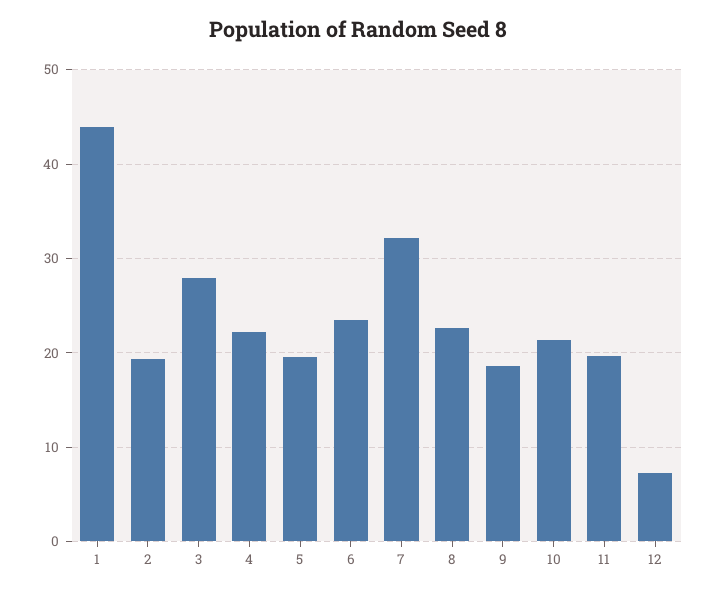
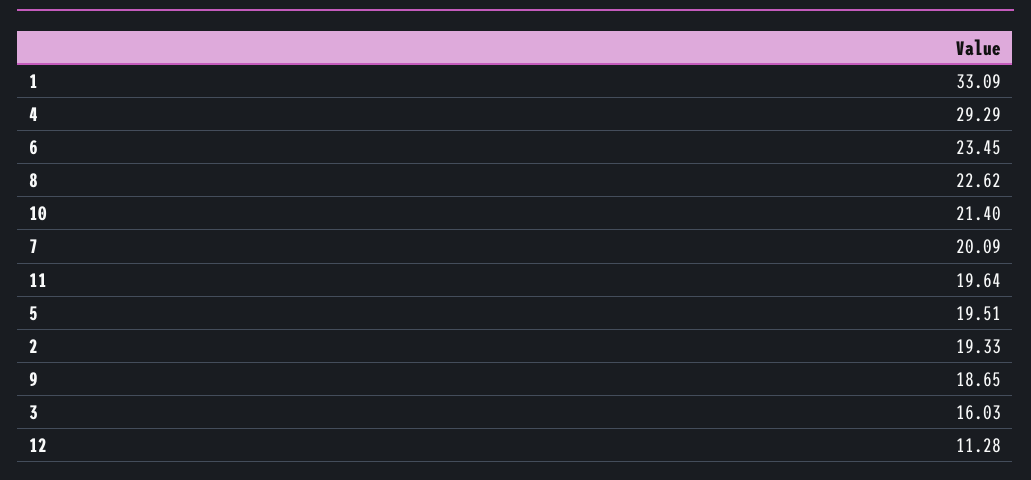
  {
-   "1": 44,
+   "1": 33.09,
    "2": 19.33,
-   "3": 28,
+   "3": 16.03,
-   "4": 22,
+   "4": 29.29,
    "5": 19.51,
    "6": 23.45,
-   "7": 32,
+   "7": 20.09,
    "8": 22.62,
    "9": 18.65,
    "10": 21.4,
    "11": 19.64,
-   "12": 7
+   "12": 11.28
  }

